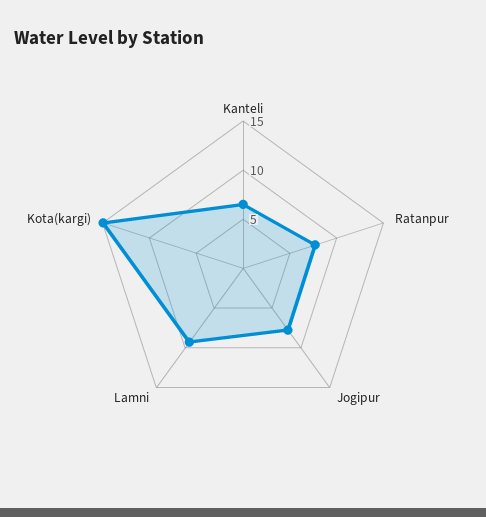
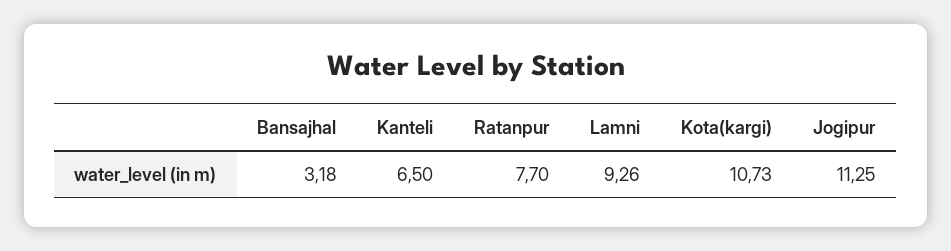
  {
    "Kanteli": 6.5,
    "Ratanpur": 7.7,
-   "Jogipur": 8,
+   "Jogipur": 11.25,
    "Lamni": 9.26,
-   "Kota(kargi)": 15
+   "Kota(kargi)": 10.73,
+   "Bansajhal": 3.18
  }

